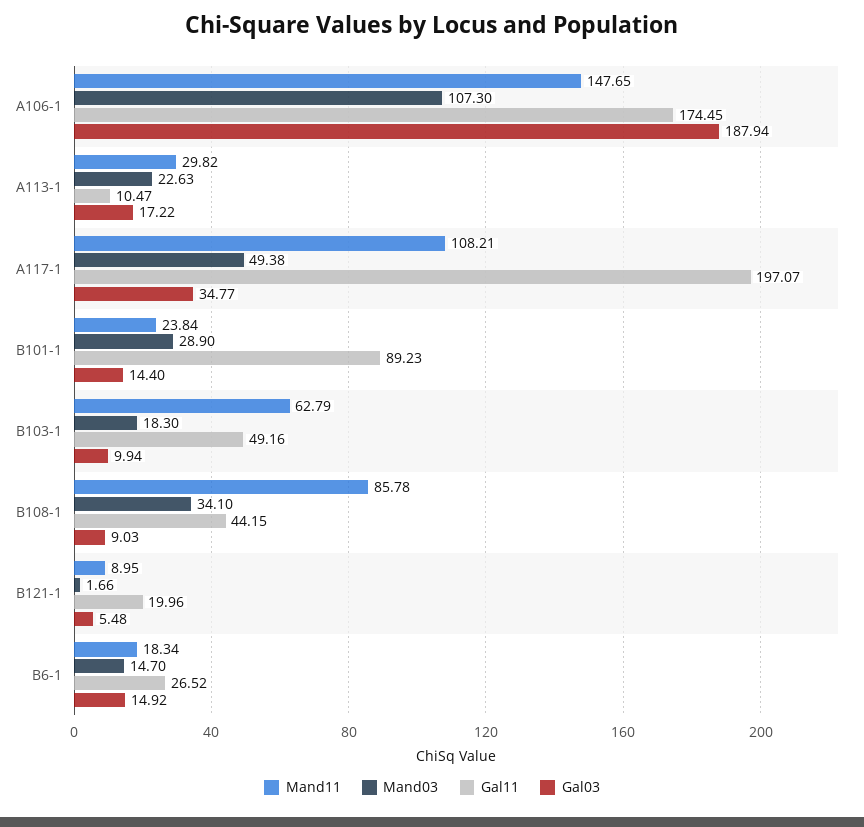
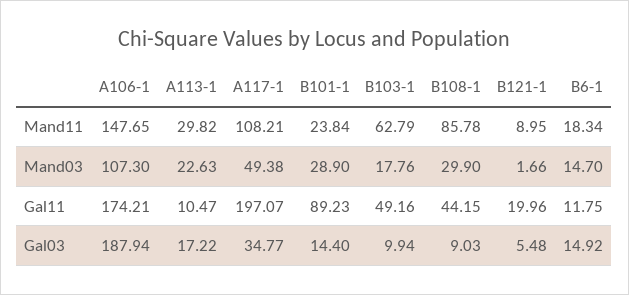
  {
    "Mand11": {
      "A106-1": 147.65,
      "A113-1": 29.82,
      "A117-1": 108.21,
      "B101-1": 23.84,
      "B103-1": 62.79,
      "B108-1": 85.78,
      "B121-1": 8.95,
      "B6-1": 18.34
    },
    "Mand03": {
      "A106-1": 107.3,
      "A113-1": 22.63,
      "A117-1": 49.38,
      "B101-1": 28.9,
-     "B103-1": 18.3,
+     "B103-1": 17.76,
-     "B108-1": 34.1,
+     "B108-1": 29.9,
      "B121-1": 1.66,
      "B6-1": 14.7
    },
    "Gal11": {
-     "A106-1": 174.45,
+     "A106-1": 174.21,
      "A113-1": 10.47,
      "A117-1": 197.07,
      "B101-1": 89.23,
      "B103-1": 49.16,
      "B108-1": 44.15,
      "B121-1": 19.96,
-     "B6-1": 26.52
+     "B6-1": 11.75
    },
    "Gal03": {
      "A106-1": 187.94,
      "A113-1": 17.22,
      "A117-1": 34.77,
      "B101-1": 14.4,
      "B103-1": 9.94,
      "B108-1": 9.03,
      "B121-1": 5.48,
      "B6-1": 14.92
    }
  }

